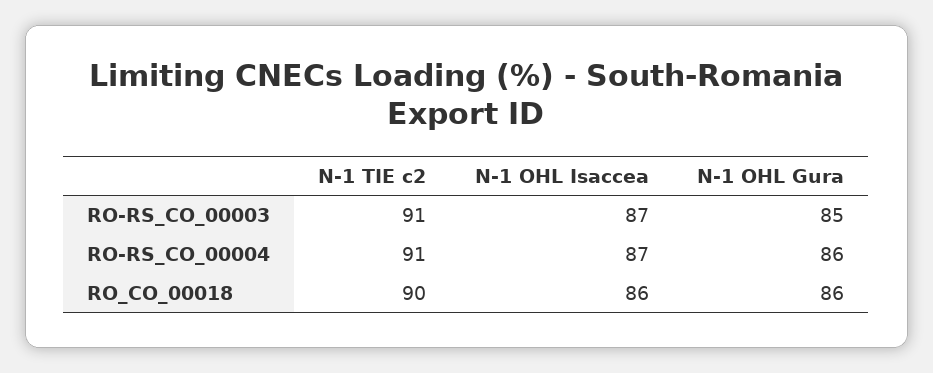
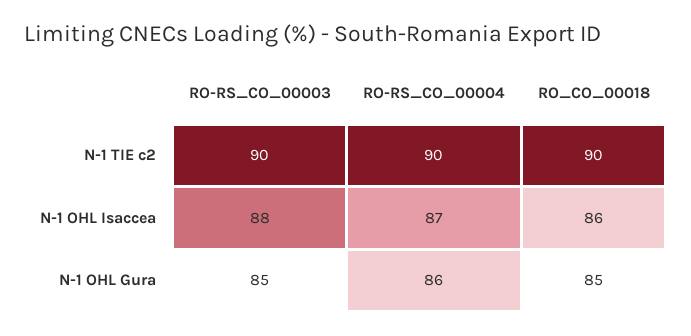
  {
    "N-1 TIE c2": {
-     "RO-RS_CO_00003": 91,
+     "RO-RS_CO_00003": 90,
-     "RO-RS_CO_00004": 91,
+     "RO-RS_CO_00004": 90,
      "RO_CO_00018": 90
    },
    "N-1 OHL Isaccea": {
-     "RO-RS_CO_00003": 87,
+     "RO-RS_CO_00003": 88,
      "RO-RS_CO_00004": 87,
      "RO_CO_00018": 86
    },
    "N-1 OHL Gura": {
      "RO-RS_CO_00003": 85,
      "RO-RS_CO_00004": 86,
-     "RO_CO_00018": 86
+     "RO_CO_00018": 85
    }
  }

